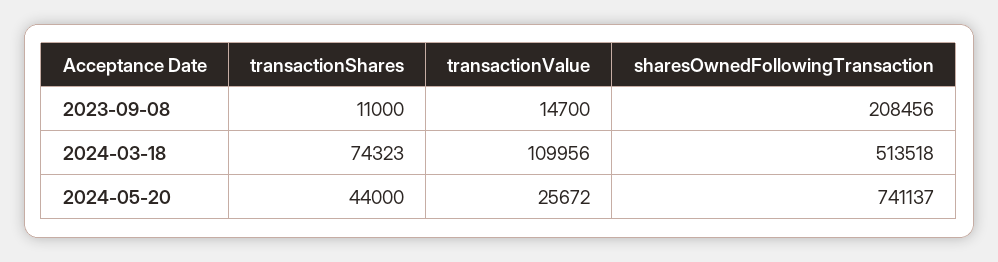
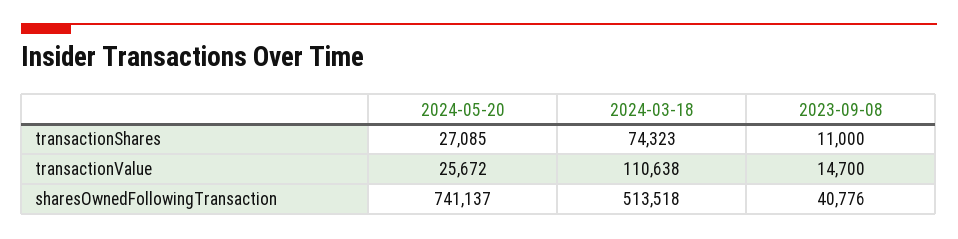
  {
    "transactionShares": {
      "2023-09-08": 11000,
      "2024-03-18": 74323,
-     "2024-05-20": 44000
+     "2024-05-20": 27085
    },
    "transactionValue": {
      "2023-09-08": 14700,
-     "2024-03-18": 109956,
+     "2024-03-18": 110638,
      "2024-05-20": 25672
    },
    "sharesOwnedFollowingTransaction": {
-     "2023-09-08": 208456,
+     "2023-09-08": 40776,
      "2024-03-18": 513518,
      "2024-05-20": 741137
    }
  }

